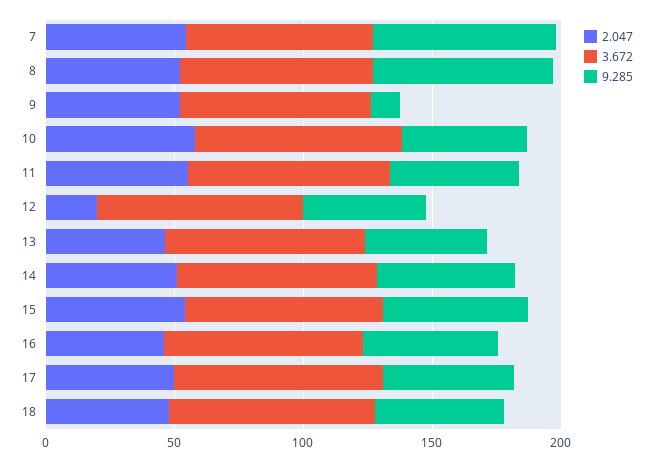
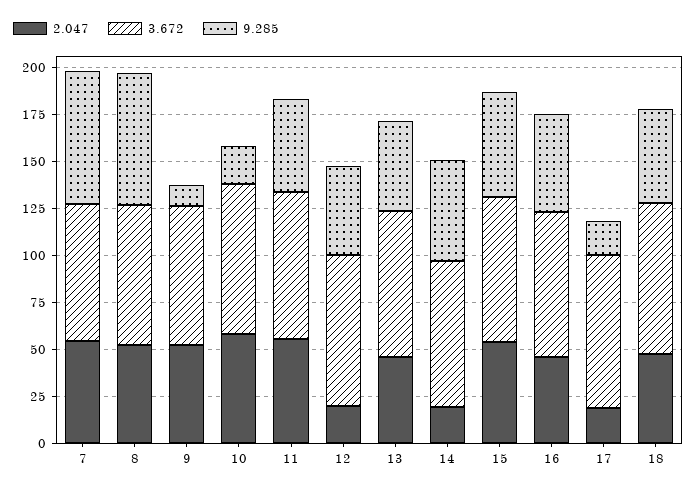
  {
    "2.047": {
      "7": 55,
      "8": 50,
      "9": 50,
      "10": 60,
      "11": 55,
      "12": 20,
      "13": 45,
-     "14": 50,
+     "14": 20,
      "15": 55,
      "16": 45,
-     "17": 50,
+     "17": 20,
      "18": 50
    },
    "3.672": {
      "7": 75,
      "8": 75,
      "9": 75,
      "10": 80,
      "11": 80,
      "12": 80,
      "13": 80,
      "14": 80,
      "15": 75,
      "16": 75,
      "17": 80,
      "18": 80
    },
    "9.285": {
      "7": 70,
      "8": 70,
      "9": 10,
-     "10": 50,
+     "10": 20,
      "11": 50,
      "12": 50,
      "13": 50,
      "14": 55,
      "15": 55,
      "16": 50,
-     "17": 50,
+     "17": 20,
      "18": 50
    }
  }

